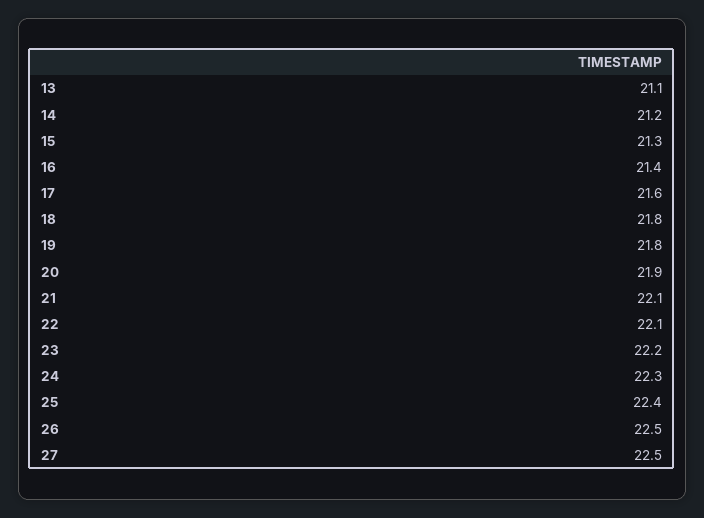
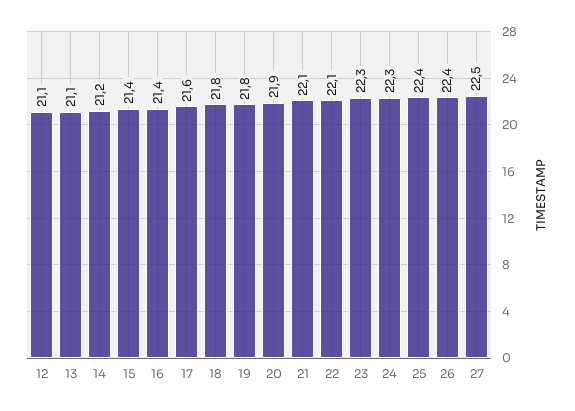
  {
    "13": 21.1,
    "14": 21.2,
-   "15": 21.3,
+   "15": 21.4,
    "16": 21.4,
    "17": 21.6,
    "18": 21.8,
    "19": 21.8,
    "20": 21.9,
    "21": 22.1,
    "22": 22.1,
-   "23": 22.2,
+   "23": 22.3,
    "24": 22.3,
    "25": 22.4,
-   "26": 22.5,
+   "26": 22.4,
-   "27": 22.5
+   "27": 22.5,
+   "12": 21.1
  }

